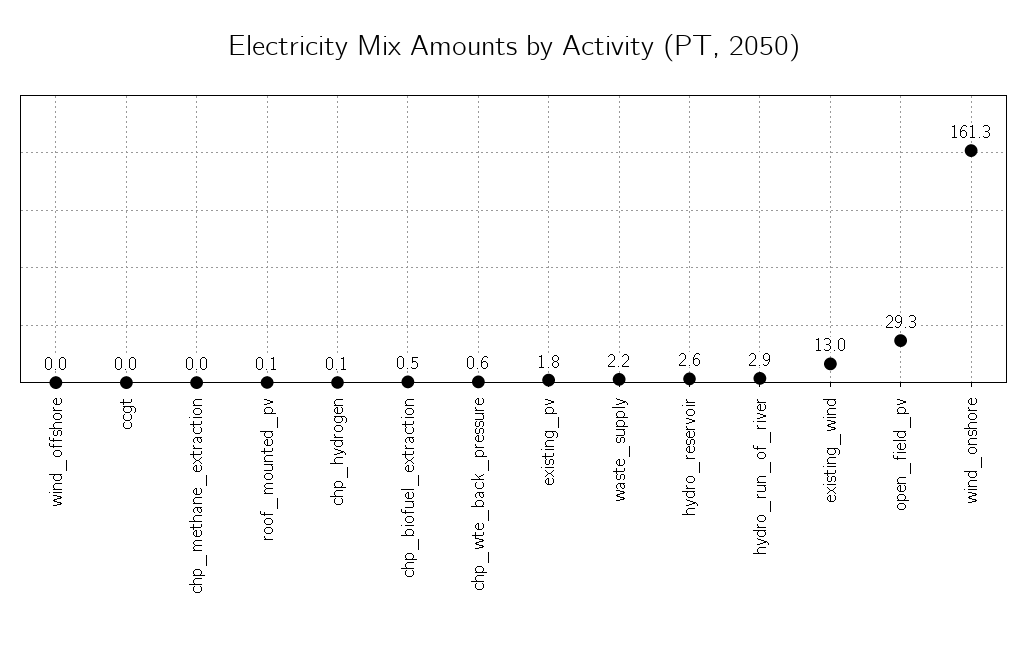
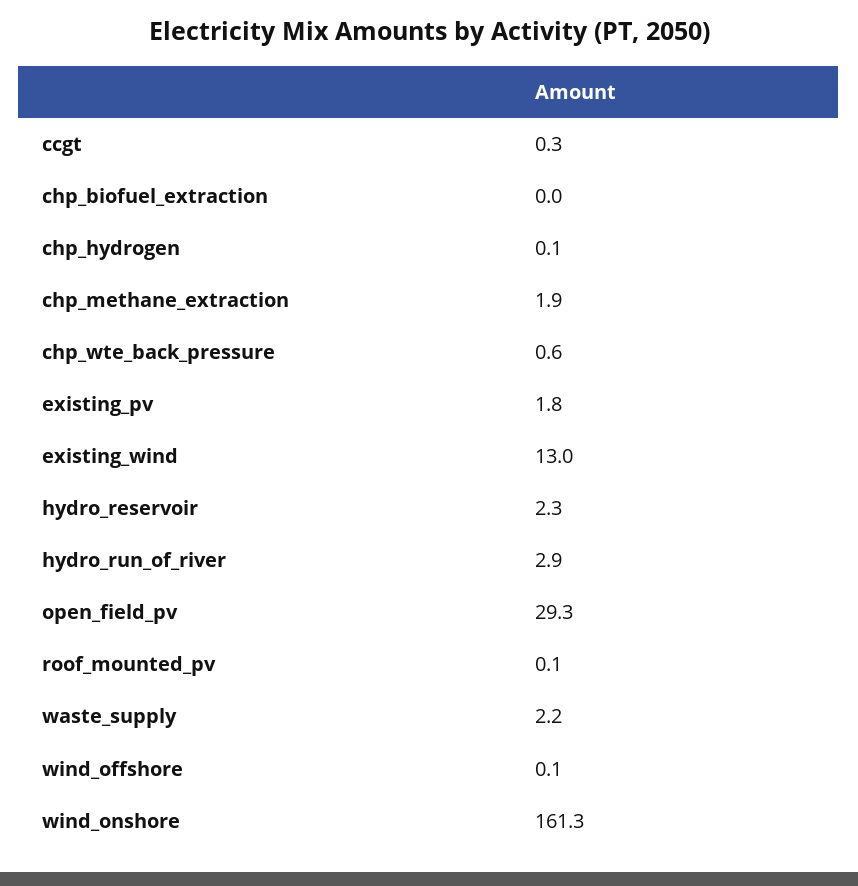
  {
-   "wind_offshore": 0,
+   "wind_offshore": 0.1,
-   "ccgt": 0,
+   "ccgt": 0.3,
-   "chp_methane_extraction": 0,
+   "chp_methane_extraction": 1.9,
    "roof_mounted_pv": 0.1,
    "chp_hydrogen": 0.1,
-   "chp_biofuel_extraction": 0.5,
+   "chp_biofuel_extraction": 0,
    "chp_wte_back_pressure": 0.6,
    "existing_pv": 1.8,
    "waste_supply": 2.2,
-   "hydro_reservoir": 2.6,
+   "hydro_reservoir": 2.3,
    "hydro_run_of_river": 2.9,
    "existing_wind": 13,
    "open_field_pv": 29.3,
    "wind_onshore": 161.3
  }

